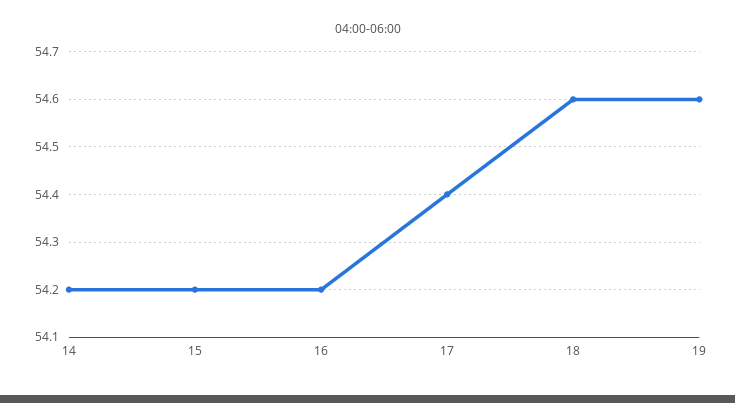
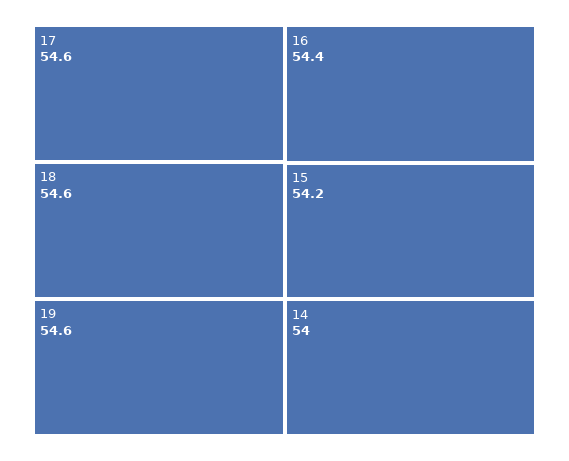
  {
-   "14": 54.2,
+   "14": 54,
    "15": 54.2,
-   "16": 54.2,
+   "16": 54.4,
-   "17": 54.4,
+   "17": 54.6,
    "18": 54.6,
    "19": 54.6
  }

